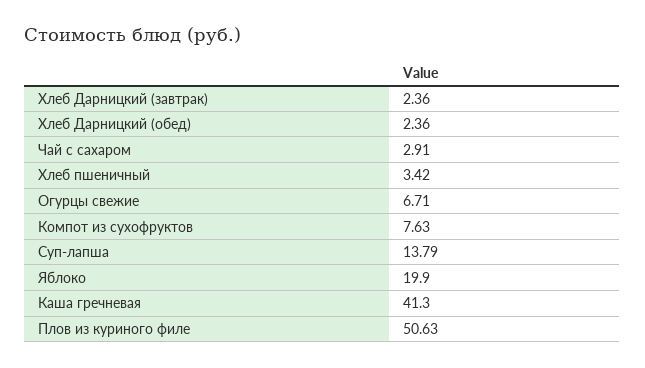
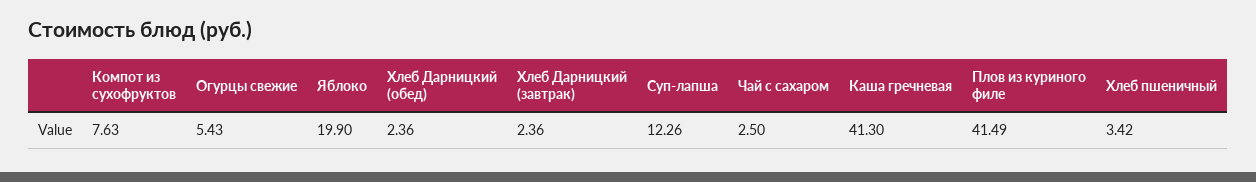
  {
    "Хлеб Дарницкий (завтрак)": 2.36,
    "Хлеб Дарницкий (обед)": 2.36,
-   "Чай с сахаром": 2.91,
+   "Чай с сахаром": 2.5,
    "Хлеб пшеничный": 3.42,
-   "Огурцы свежие": 6.71,
+   "Огурцы свежие": 5.43,
    "Компот из сухофруктов": 7.63,
-   "Суп-лапша": 13.79,
+   "Суп-лапша": 12.26,
    "Яблоко": 19.9,
    "Каша гречневая": 41.3,
-   "Плов из куриного филе": 50.63
+   "Плов из куриного филе": 41.49
  }

